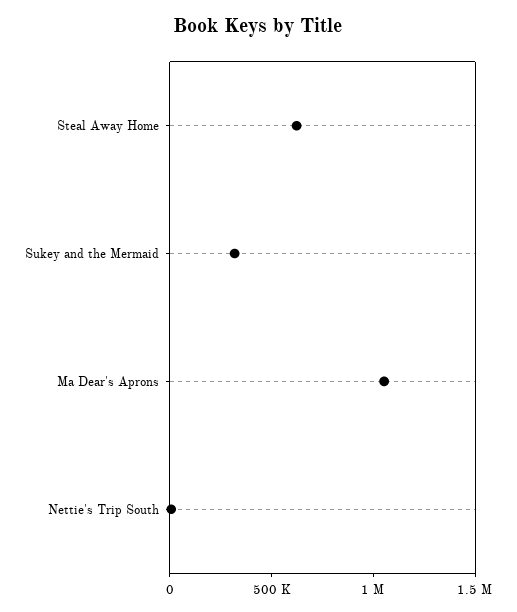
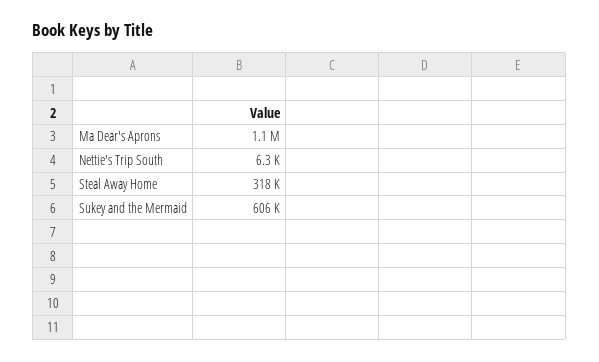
  {
-   "Steal Away Home": 600000,
+   "Steal Away Home": 318000,
-   "Sukey and the Mermaid": 300000,
+   "Sukey and the Mermaid": 606000,
    "Ma Dear's Aprons": 1100000,
    "Nettie's Trip South": 6300
  }

